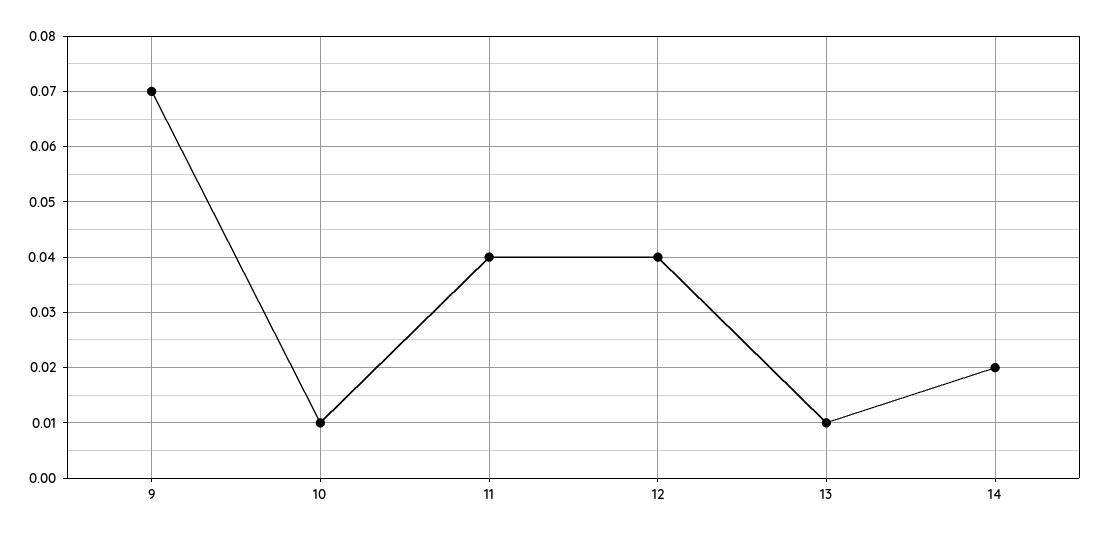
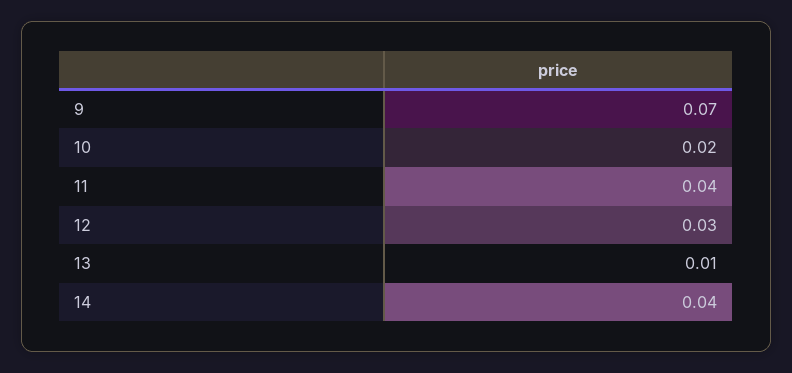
  {
    "9": 0.07,
-   "10": 0.01,
+   "10": 0.02,
    "11": 0.04,
-   "12": 0.04,
+   "12": 0.03,
    "13": 0.01,
-   "14": 0.02
+   "14": 0.04
  }

